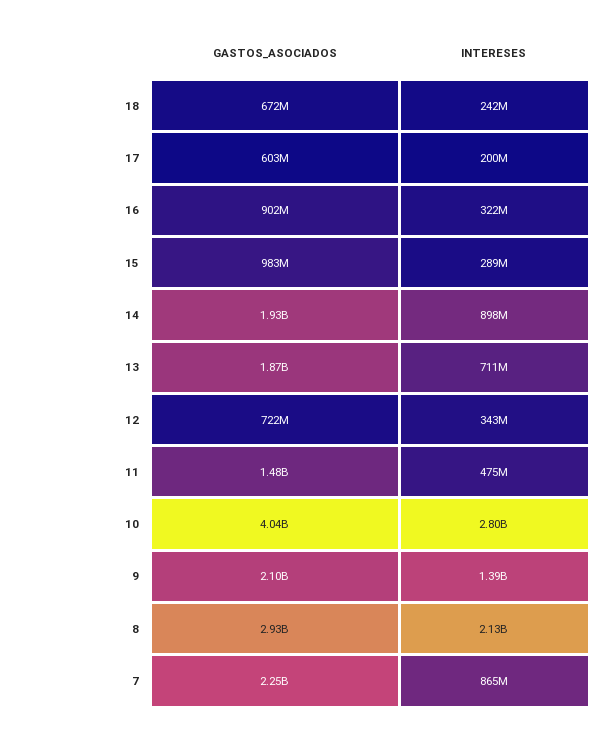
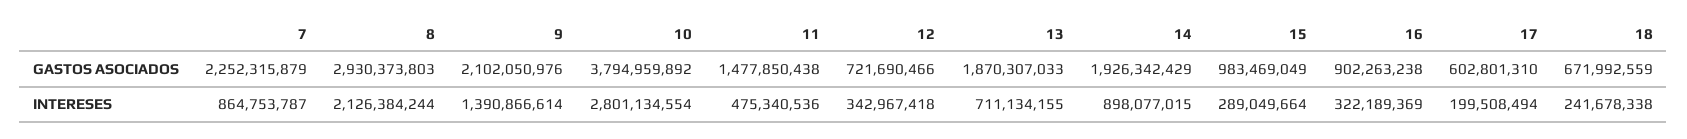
  {
    "GASTOS_ASOCIADOS": {
      "18": 671992559,
      "17": 602801310,
      "16": 902263238,
      "15": 983469049,
      "14": 1926342429,
      "13": 1870307033,
      "12": 721690466,
      "11": 1477850438,
-     "10": 4040000000,
+     "10": 3794959892,
      "9": 2102050976,
      "8": 2930373803,
      "7": 2252315879
    },
    "INTERESES": {
      "18": 241678338,
      "17": 199508494,
      "16": 322189369,
      "15": 289049664,
      "14": 898077015,
      "13": 711134155,
      "12": 342967418,
      "11": 475340536,
      "10": 2801134554,
      "9": 1390866614,
      "8": 2126384244,
      "7": 864753787
    }
  }

